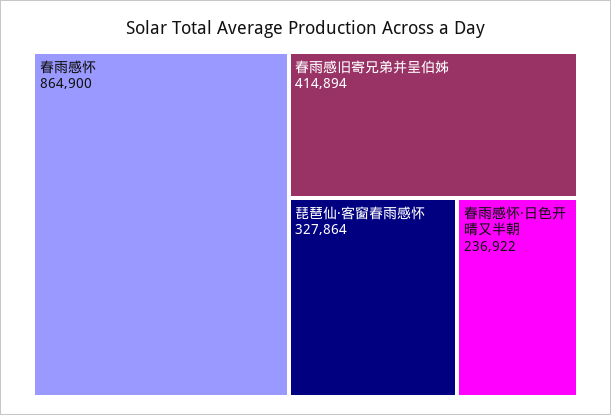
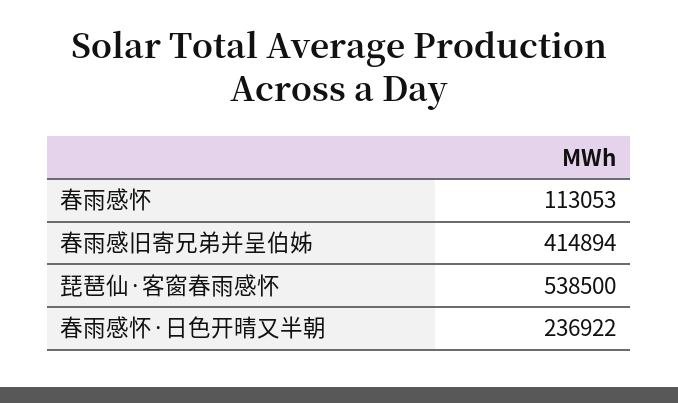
  {
-   "春雨感怀": 864900,
+   "春雨感怀": 113053,
    "春雨感旧寄兄弟并呈伯姊": 414894,
-   "琵琶仙·客窗春雨感怀": 327864,
+   "琵琶仙·客窗春雨感怀": 538500,
    "春雨感怀·日色开晴又半朝": 236922
  }

